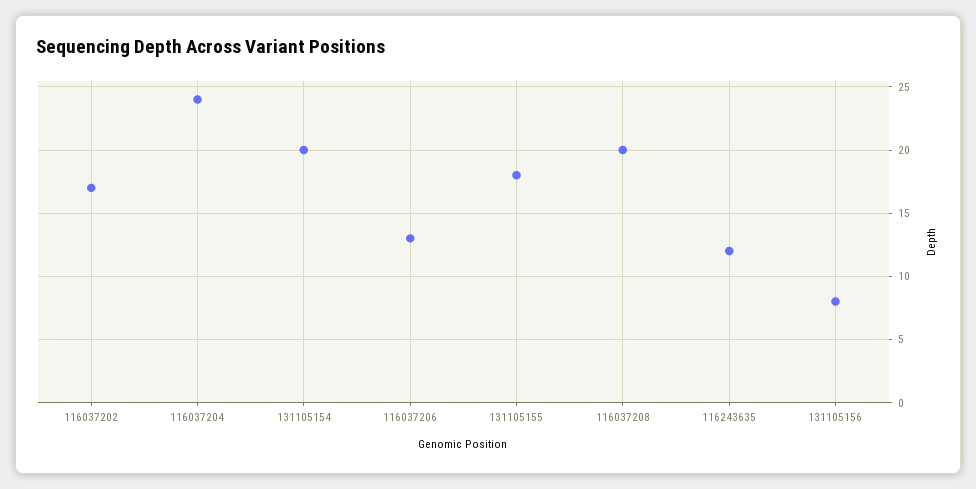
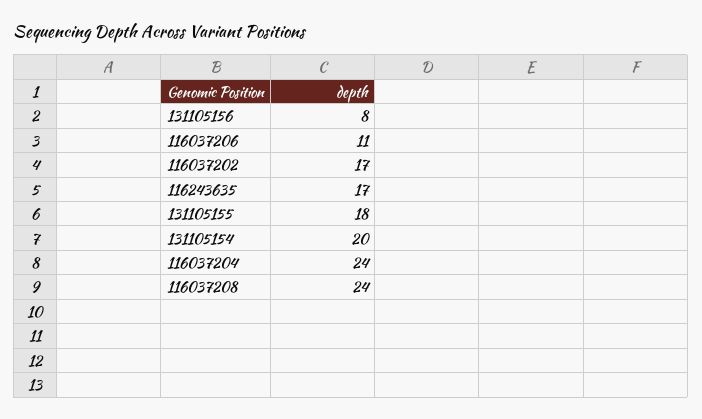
  {
    "116037202": 17,
    "116037204": 24,
    "131105154": 20,
-   "116037206": 13,
+   "116037206": 11,
    "131105155": 18,
-   "116037208": 20,
+   "116037208": 24,
-   "116243635": 12,
+   "116243635": 17,
    "131105156": 8
  }

